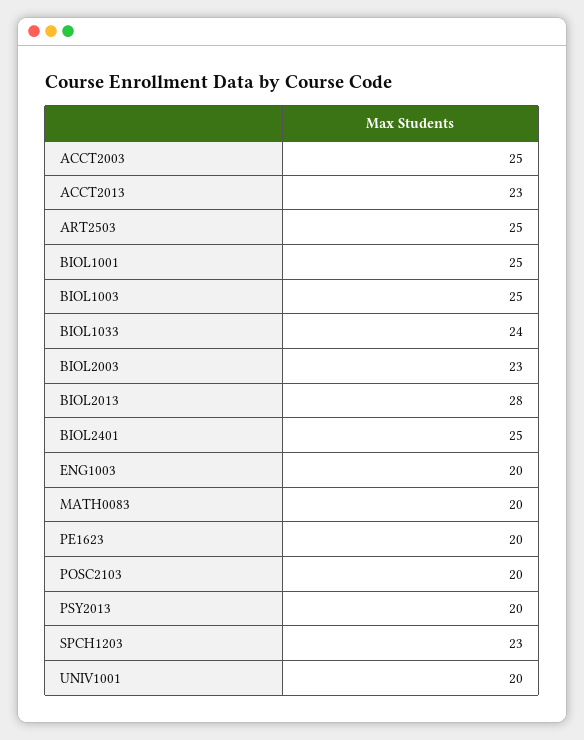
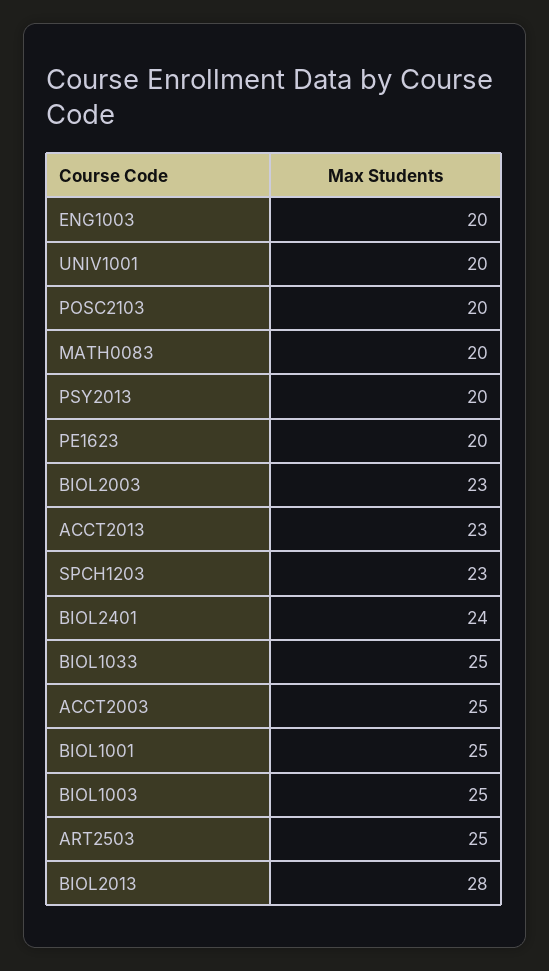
  {
    "ACCT2003": 25,
    "ACCT2013": 23,
    "ART2503": 25,
    "BIOL1001": 25,
    "BIOL1003": 25,
-   "BIOL1033": 24,
+   "BIOL1033": 25,
    "BIOL2003": 23,
    "BIOL2013": 28,
-   "BIOL2401": 25,
+   "BIOL2401": 24,
    "ENG1003": 20,
    "MATH0083": 20,
    "PE1623": 20,
    "POSC2103": 20,
    "PSY2013": 20,
    "SPCH1203": 23,
    "UNIV1001": 20
  }

